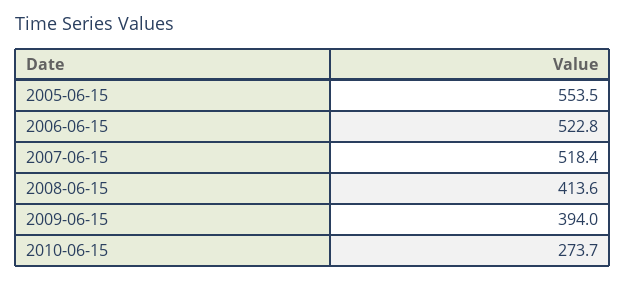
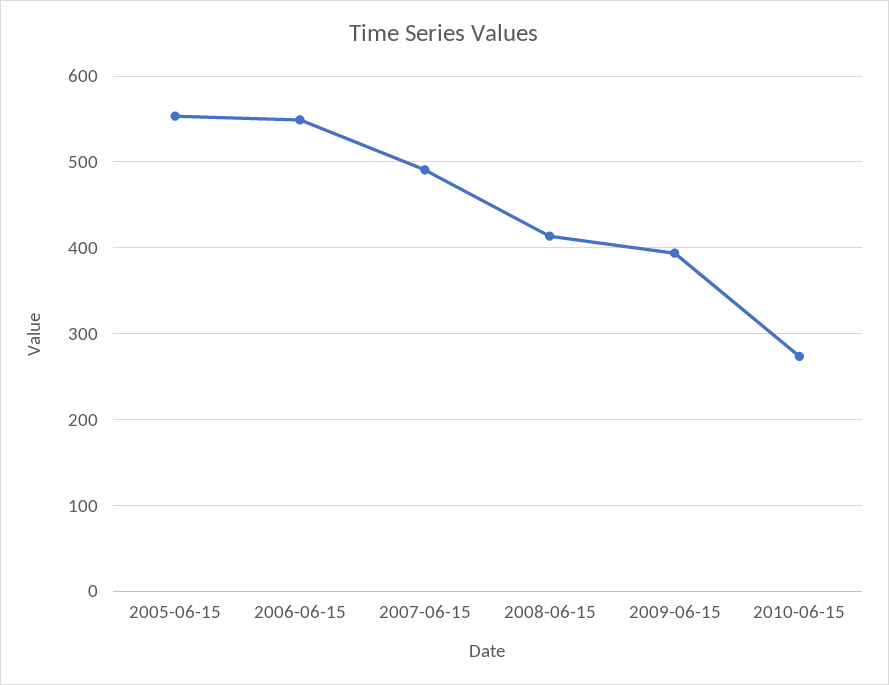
  {
    "2005-06-15": 553.5,
-   "2006-06-15": 522.8,
+   "2006-06-15": 550,
-   "2007-06-15": 518.4,
+   "2007-06-15": 490,
    "2008-06-15": 413.6,
    "2009-06-15": 394,
    "2010-06-15": 273.7
  }

